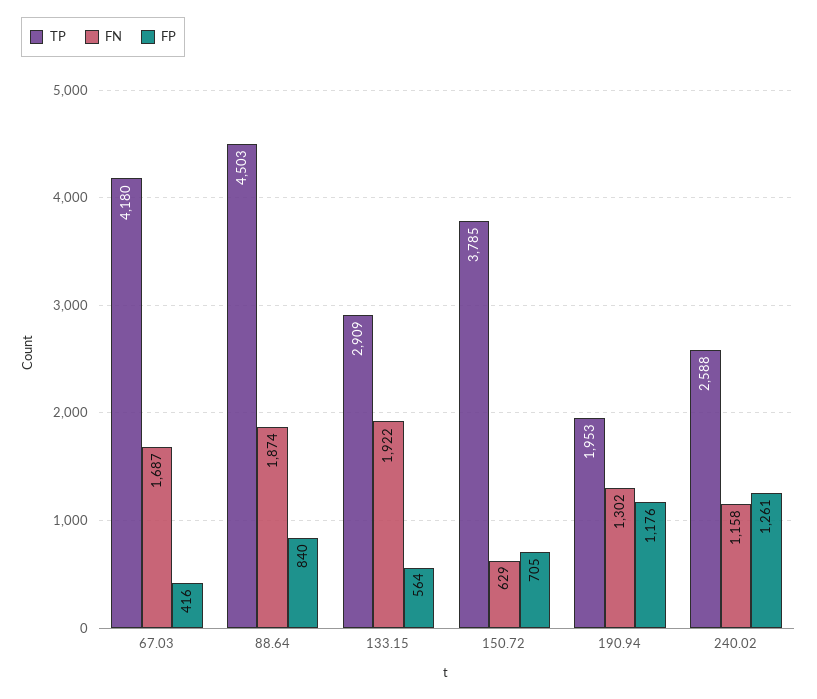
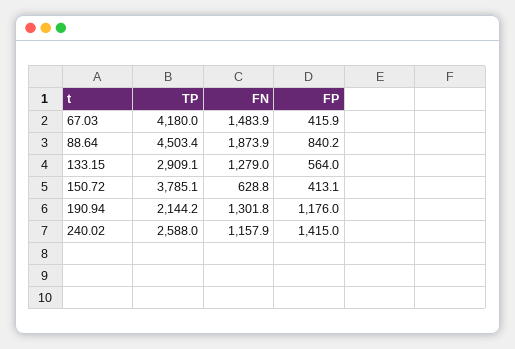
  {
    "TP": {
      "67.03": 4180,
      "88.64": 4503.4,
      "133.15": 2909.1,
      "150.72": 3785.1,
-     "190.94": 1953,
+     "190.94": 2144.2,
      "240.02": 2588
    },
    "FN": {
-     "67.03": 1687,
+     "67.03": 1483.9,
      "88.64": 1873.9,
-     "133.15": 1922,
+     "133.15": 1279,
      "150.72": 628.8,
      "190.94": 1301.8,
      "240.02": 1157.9
    },
    "FP": {
      "67.03": 415.9,
      "88.64": 840.2,
      "133.15": 564,
-     "150.72": 705,
+     "150.72": 413.1,
      "190.94": 1176,
-     "240.02": 1261
+     "240.02": 1415
    }
  }

